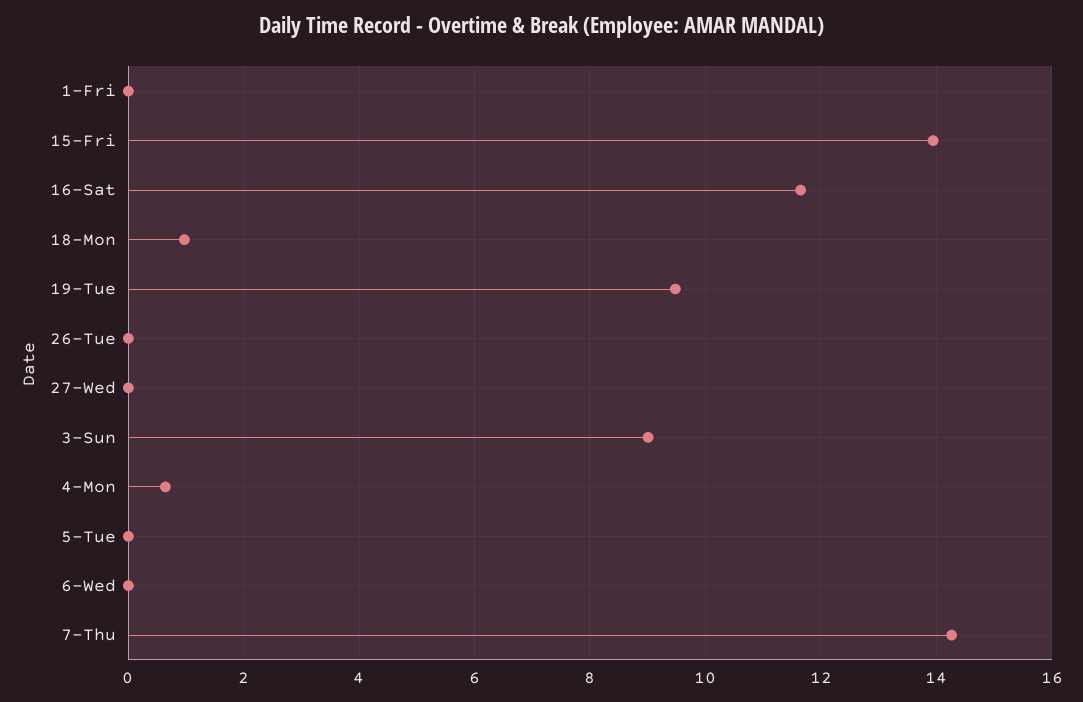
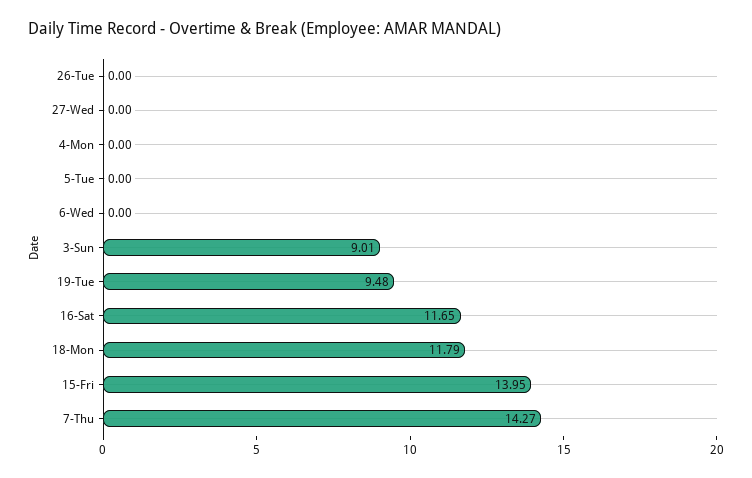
  {
-   "1-Fri": 0,
    "15-Fri": 13.95,
    "16-Sat": 11.65,
-   "18-Mon": 1,
+   "18-Mon": 11.79,
    "19-Tue": 9.48,
    "26-Tue": 0,
    "27-Wed": 0,
    "3-Sun": 9.01,
-   "4-Mon": 0.6,
+   "4-Mon": 0,
    "5-Tue": 0,
    "6-Wed": 0,
    "7-Thu": 14.27
  }

